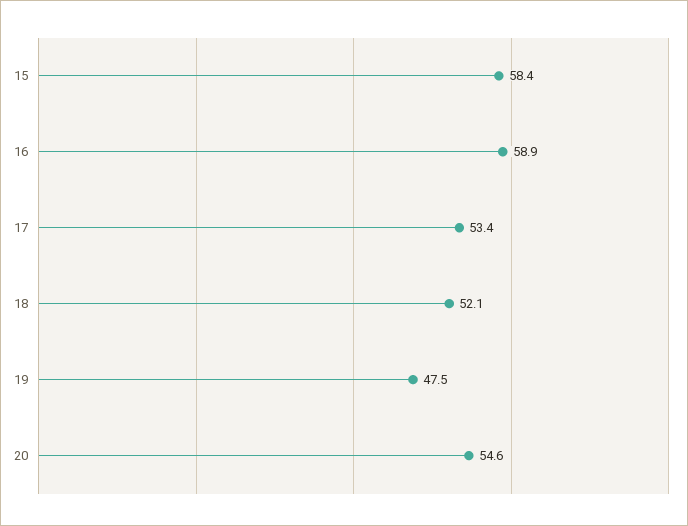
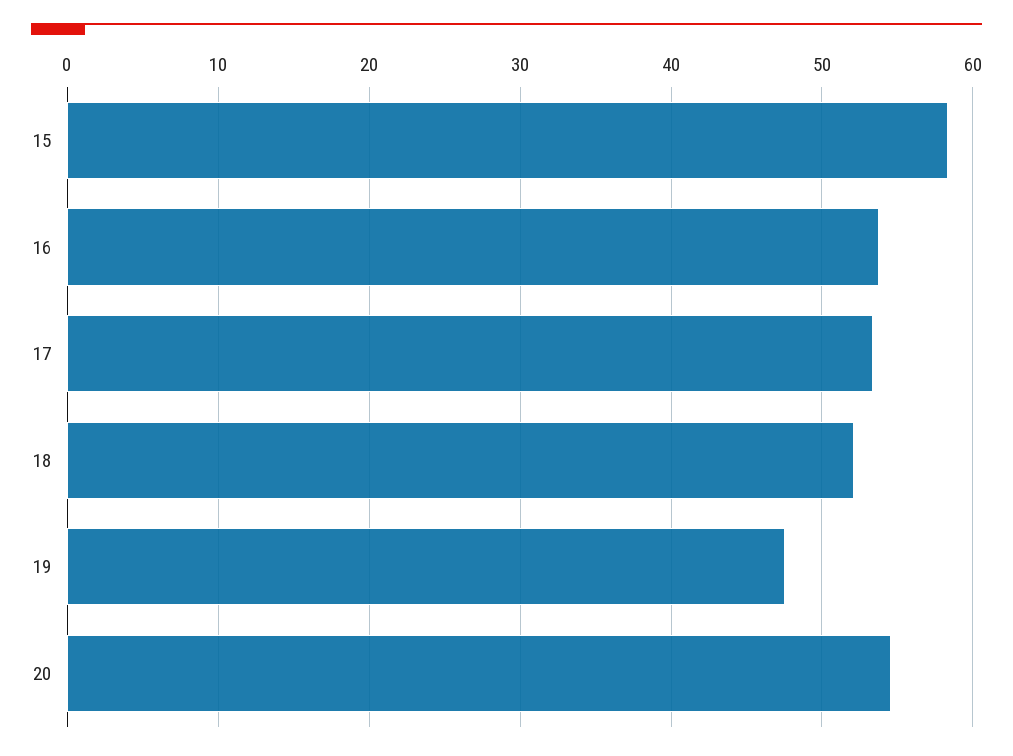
  {
    "15": 58.4,
-   "16": 58.9,
+   "16": 54,
    "17": 53.4,
    "18": 52.1,
    "19": 47.5,
    "20": 54.6
  }

